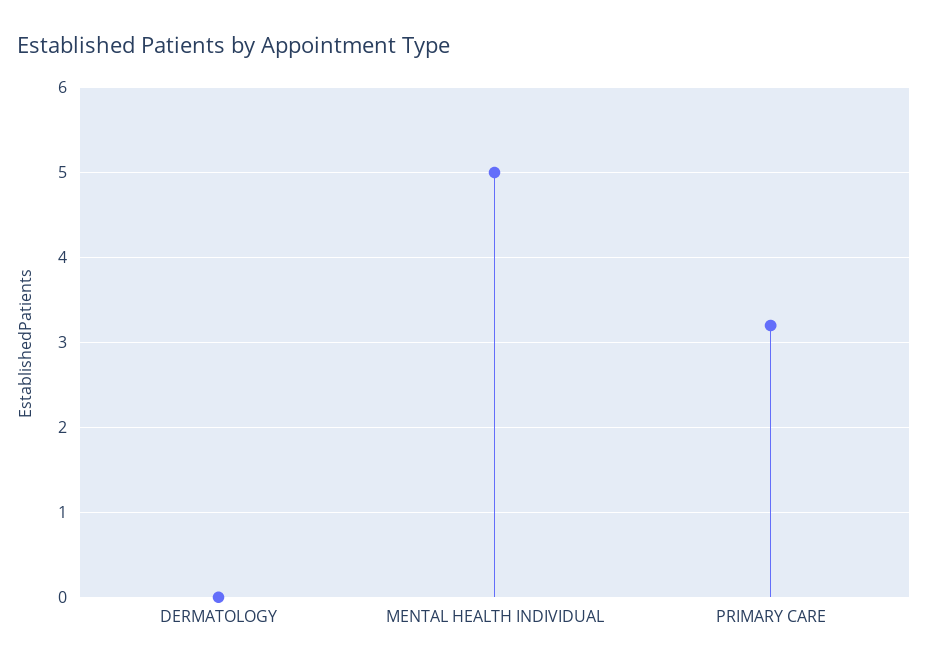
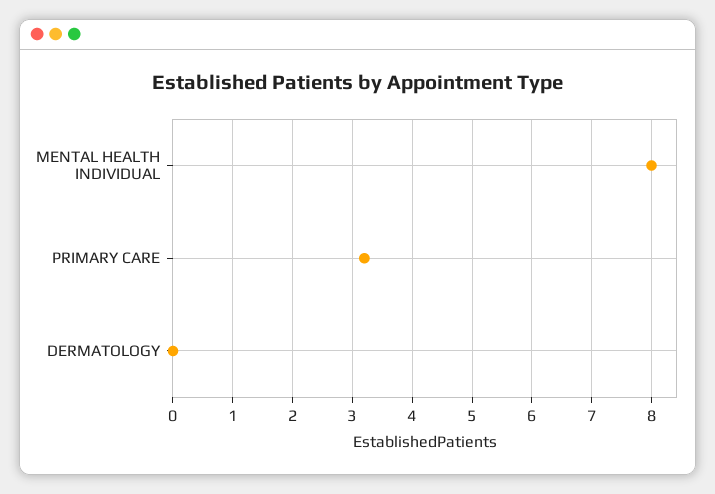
  {
    "DERMATOLOGY": 0,
-   "MENTAL HEALTH INDIVIDUAL": 5,
+   "MENTAL HEALTH INDIVIDUAL": 8,
    "PRIMARY CARE": 3.2
  }

